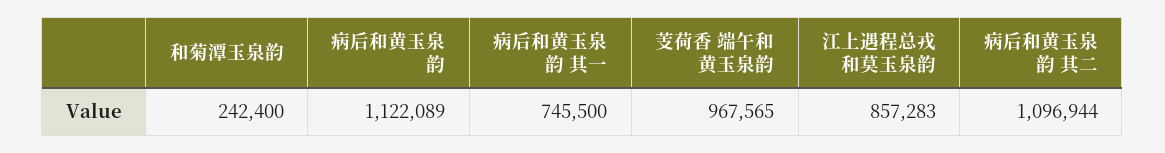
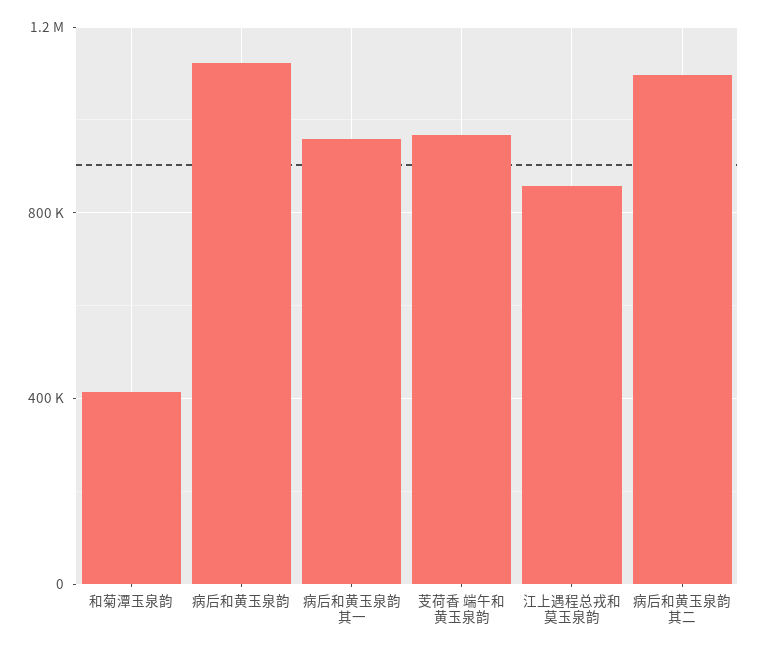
  {
-   "和菊潭玉泉韵": 242400,
+   "和菊潭玉泉韵": 400000,
    "病后和黄玉泉韵": 1122089,
-   "病后和黄玉泉韵 其一": 745500,
+   "病后和黄玉泉韵 其一": 950000,
    "芰荷香 端午和黄玉泉韵": 967565,
    "江上遇程总戎和莫玉泉韵": 857283,
    "病后和黄玉泉韵 其二": 1096944
  }

